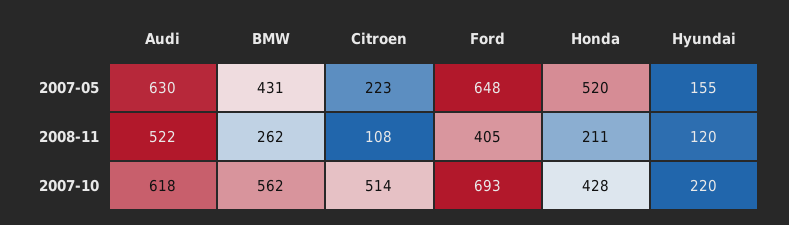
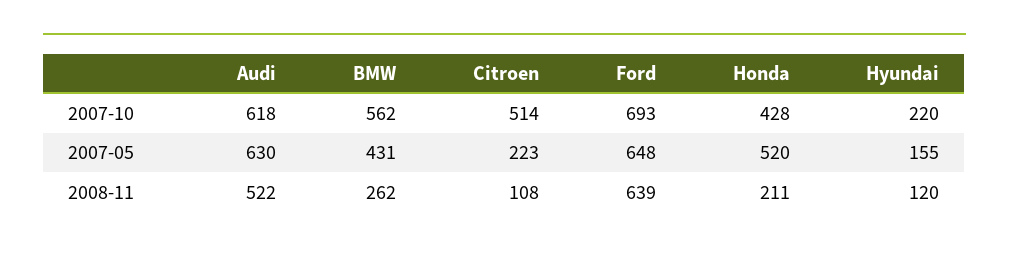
  {
    "Audi": {
      "2007-05": 630,
      "2008-11": 522,
      "2007-10": 618
    },
    "BMW": {
      "2007-05": 431,
      "2008-11": 262,
      "2007-10": 562
    },
    "Citroen": {
      "2007-05": 223,
      "2008-11": 108,
      "2007-10": 514
    },
    "Ford": {
      "2007-05": 648,
-     "2008-11": 405,
+     "2008-11": 639,
      "2007-10": 693
    },
    "Honda": {
      "2007-05": 520,
      "2008-11": 211,
      "2007-10": 428
    },
    "Hyundai": {
      "2007-05": 155,
      "2008-11": 120,
      "2007-10": 220
    }
  }

